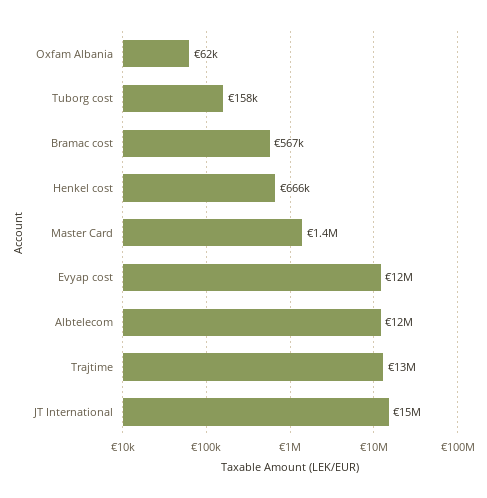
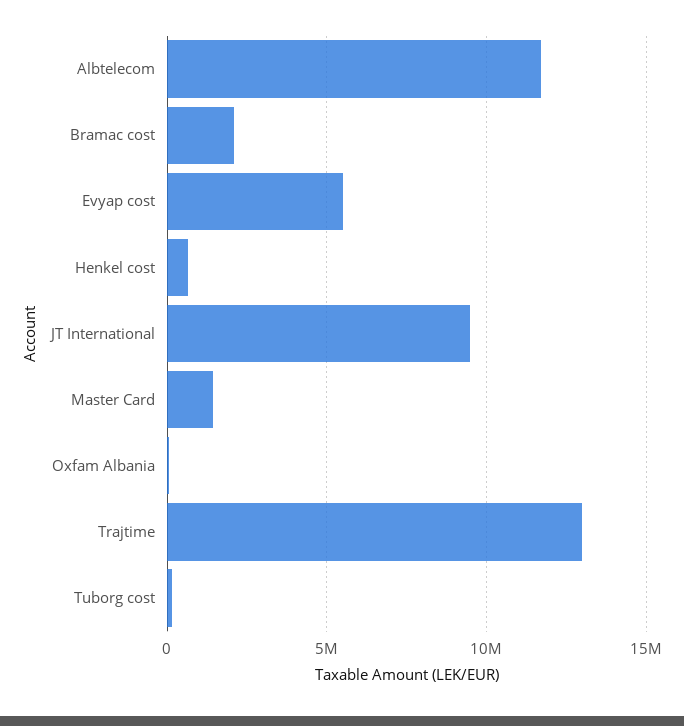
  {
    "Oxfam Albania": 62000,
    "Tuborg cost": 158000,
-   "Bramac cost": 567000,
+   "Bramac cost": 2000000,
    "Henkel cost": 666000,
    "Master Card": 1400000,
-   "Evyap cost": 12000000,
+   "Evyap cost": 5500000,
    "Albtelecom": 12000000,
    "Trajtime": 13000000,
-   "JT International": 15000000
+   "JT International": 9500000
  }

